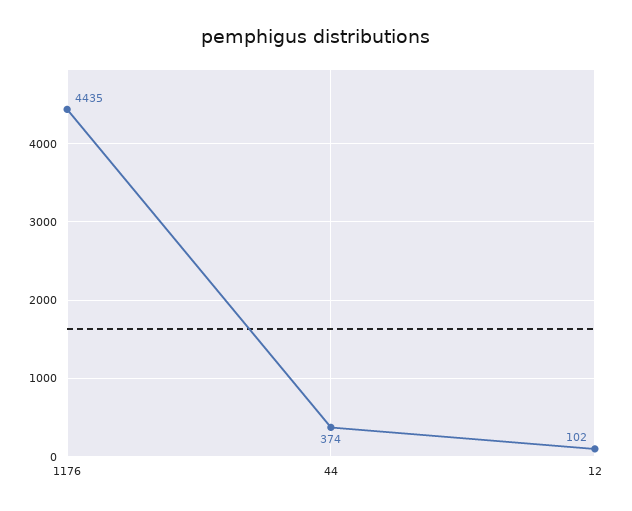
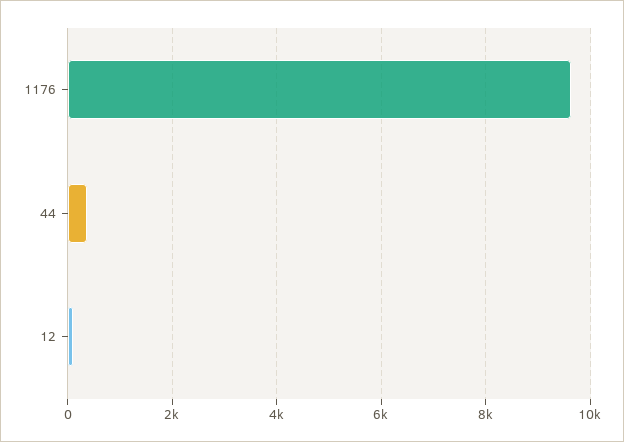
  {
-   "1176": 4435,
+   "1176": 9600,
    "44": 374,
    "12": 102
  }

